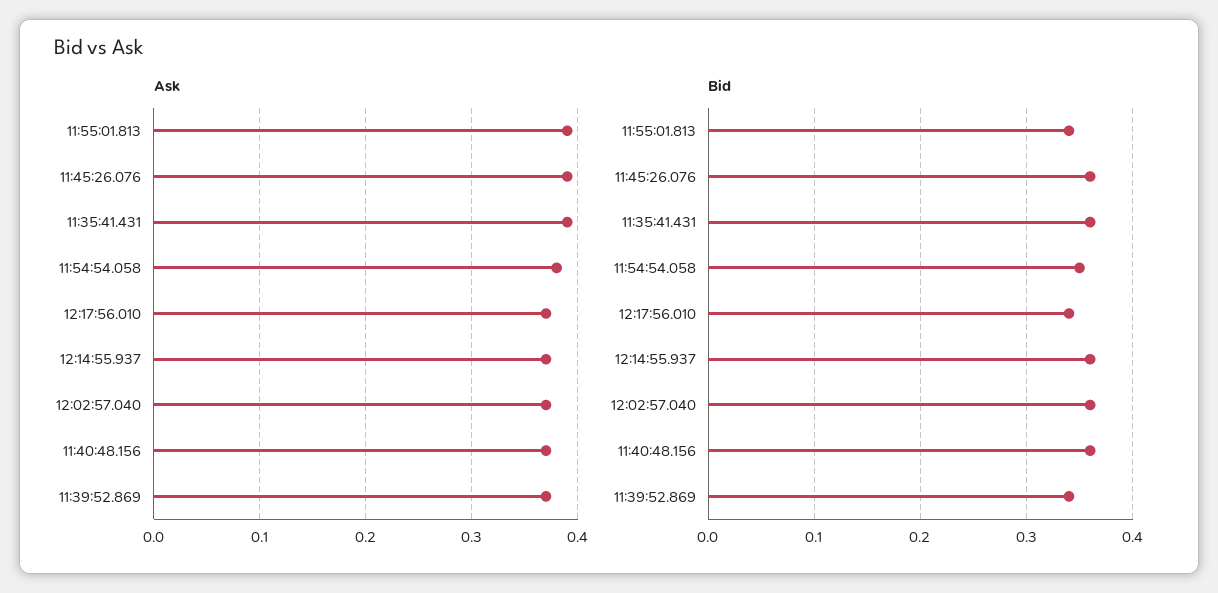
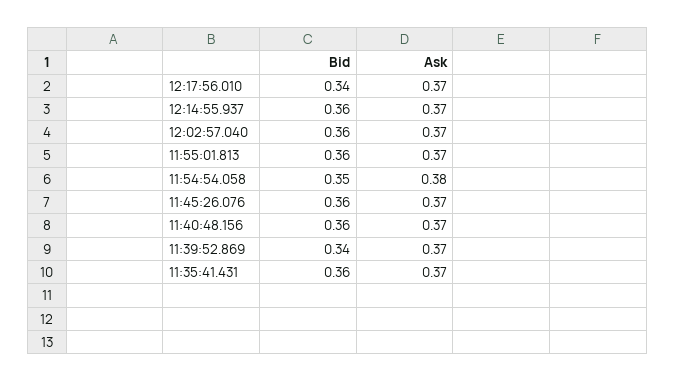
  {
    "Ask": {
-     "11:55:01.813": 0.39,
+     "11:55:01.813": 0.37,
-     "11:45:26.076": 0.39,
+     "11:45:26.076": 0.37,
-     "11:35:41.431": 0.39,
+     "11:35:41.431": 0.37,
      "11:54:54.058": 0.38,
      "12:17:56.010": 0.37,
      "12:14:55.937": 0.37,
      "12:02:57.040": 0.37,
      "11:40:48.156": 0.37,
      "11:39:52.869": 0.37
    },
    "Bid": {
-     "11:55:01.813": 0.34,
+     "11:55:01.813": 0.36,
      "11:45:26.076": 0.36,
      "11:35:41.431": 0.36,
      "11:54:54.058": 0.35,
      "12:17:56.010": 0.34,
      "12:14:55.937": 0.36,
      "12:02:57.040": 0.36,
      "11:40:48.156": 0.36,
      "11:39:52.869": 0.34
    }
  }

